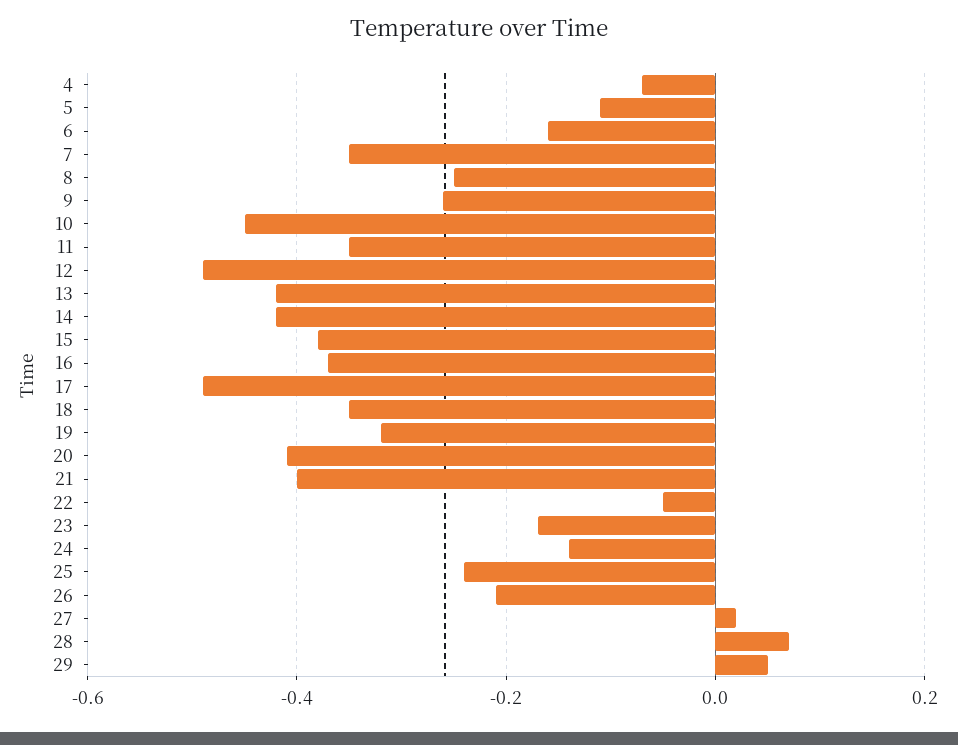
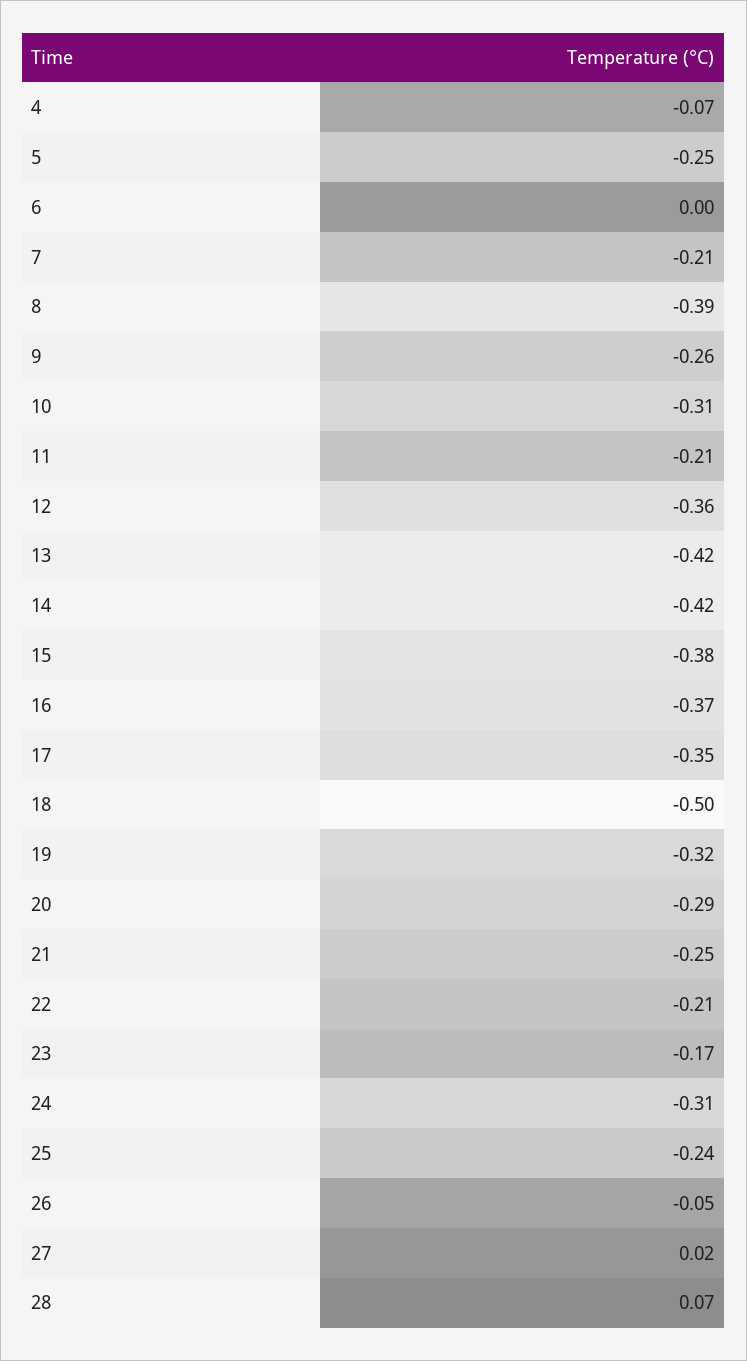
  {
    "4": -0.07,
-   "5": -0.1,
+   "5": -0.25,
-   "6": -0.15,
+   "6": 0,
-   "7": -0.35,
+   "7": -0.21,
-   "8": -0.25,
+   "8": -0.39,
    "9": -0.26,
-   "10": -0.45,
+   "10": -0.31,
-   "11": -0.35,
+   "11": -0.21,
-   "12": -0.5,
+   "12": -0.36,
    "13": -0.42,
    "14": -0.42,
    "15": -0.38,
    "16": -0.37,
-   "17": -0.5,
+   "17": -0.35,
-   "18": -0.35,
+   "18": -0.5,
    "19": -0.32,
-   "20": -0.4,
+   "20": -0.29,
-   "21": -0.4,
+   "21": -0.25,
-   "22": -0.05,
+   "22": -0.21,
    "23": -0.17,
-   "24": -0.15,
+   "24": -0.31,
    "25": -0.24,
-   "26": -0.2,
+   "26": -0.05,
    "27": 0.02,
-   "28": 0.07,
+   "28": 0.07
-   "29": 0.05
  }

